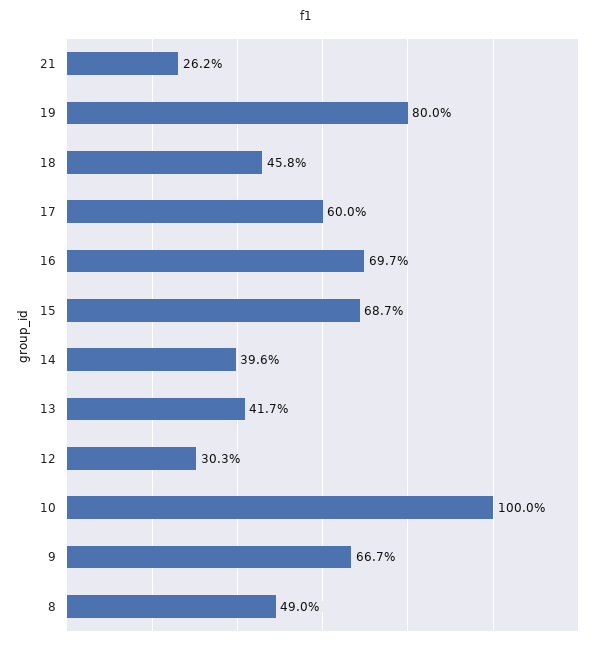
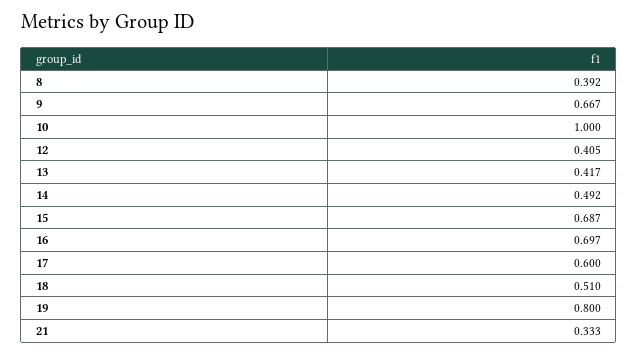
  {
-   "21": 0.262,
+   "21": 0.333,
    "19": 0.8,
-   "18": 0.458,
+   "18": 0.51,
    "17": 0.6,
    "16": 0.697,
    "15": 0.687,
-   "14": 0.396,
+   "14": 0.492,
    "13": 0.417,
-   "12": 0.303,
+   "12": 0.405,
    "10": 1,
    "9": 0.667,
-   "8": 0.49
+   "8": 0.392
  }

